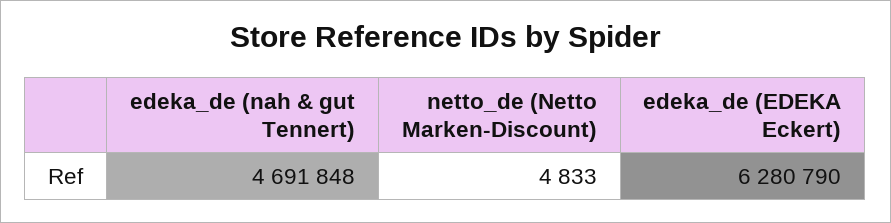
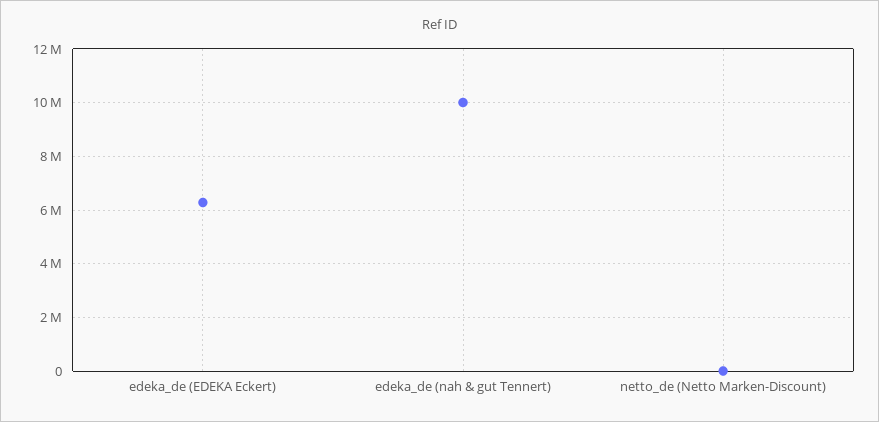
  {
-   "edeka_de (nah & gut Tennert)": 4691848,
+   "edeka_de (nah & gut Tennert)": 10000000,
    "netto_de (Netto Marken-Discount)": 4833,
    "edeka_de (EDEKA Eckert)": 6280790
  }

